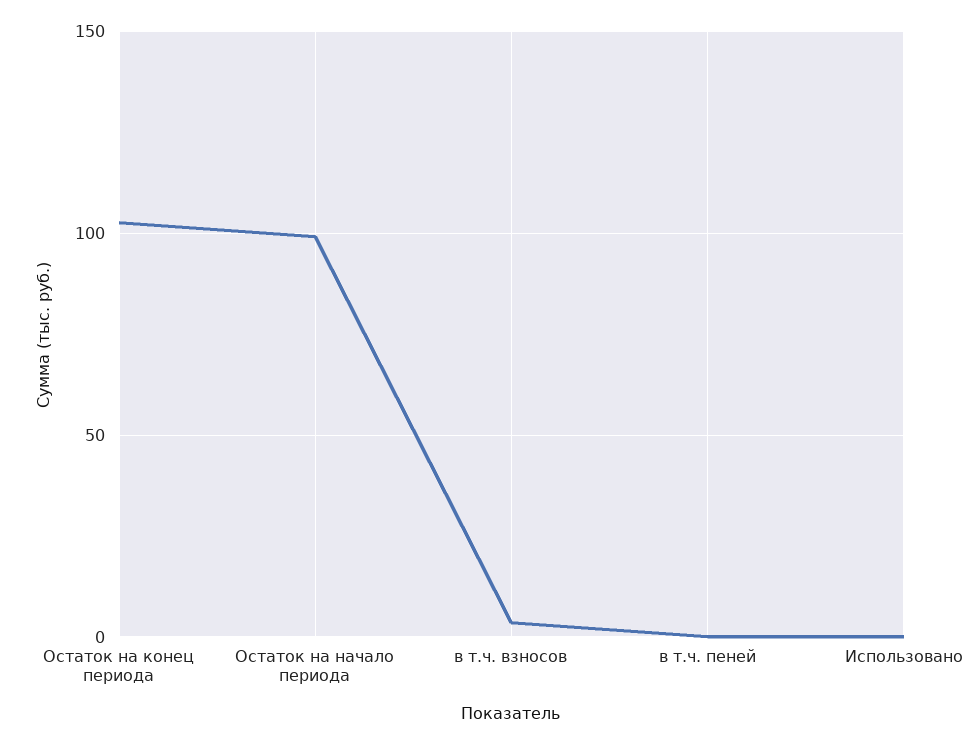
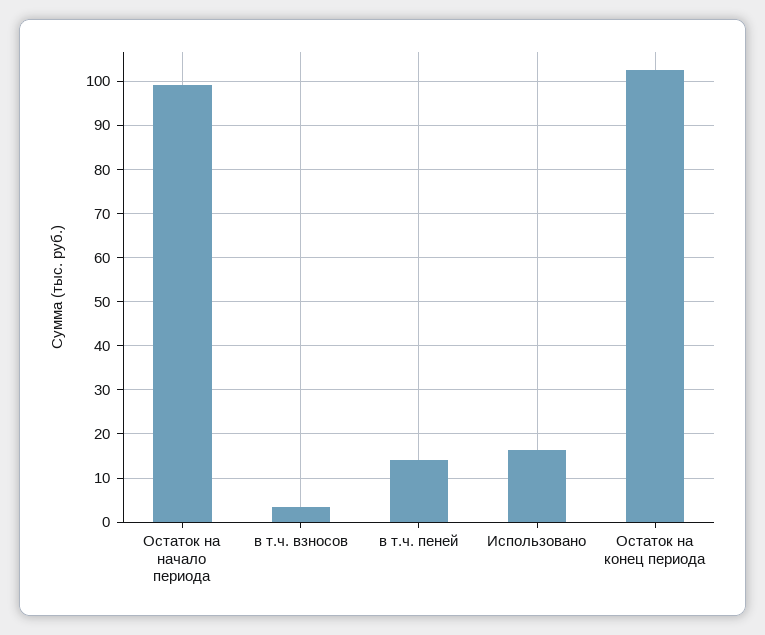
  {
    "Остаток на конец периода": 102,
    "Остаток на начало периода": 100,
    "в т.ч. взносов": 4,
-   "в т.ч. пеней": 0,
+   "в т.ч. пеней": 14,
-   "Использовано": 0
+   "Использовано": 16
  }

